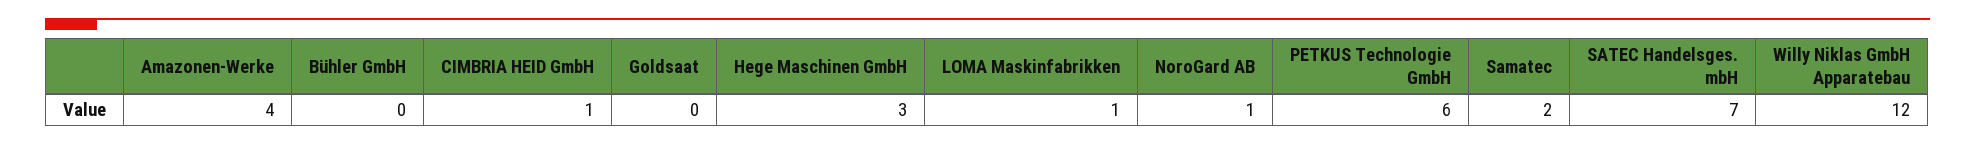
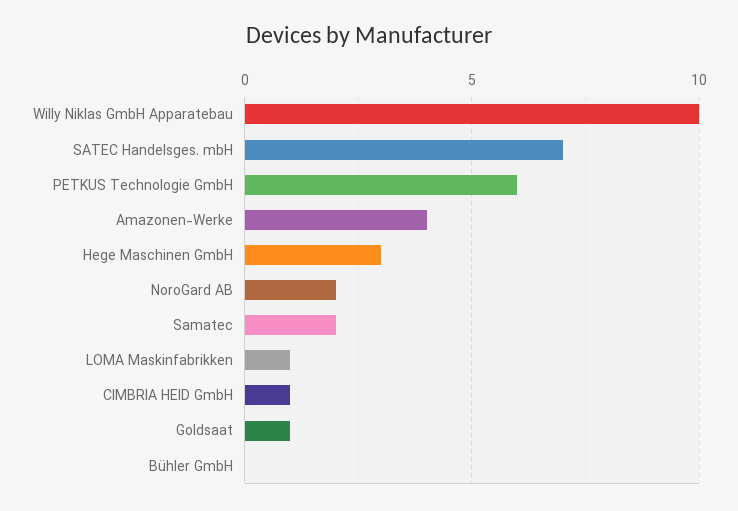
  {
    "Amazonen-Werke": 4,
    "Bühler GmbH": 0,
    "CIMBRIA HEID GmbH": 1,
-   "Goldsaat": 0,
+   "Goldsaat": 1,
    "Hege Maschinen GmbH": 3,
    "LOMA Maskinfabrikken": 1,
-   "NoroGard AB": 1,
+   "NoroGard AB": 2,
    "PETKUS Technologie GmbH": 6,
    "Samatec": 2,
    "SATEC Handelsges. mbH": 7,
-   "Willy Niklas GmbH Apparatebau": 12
+   "Willy Niklas GmbH Apparatebau": 10
  }

